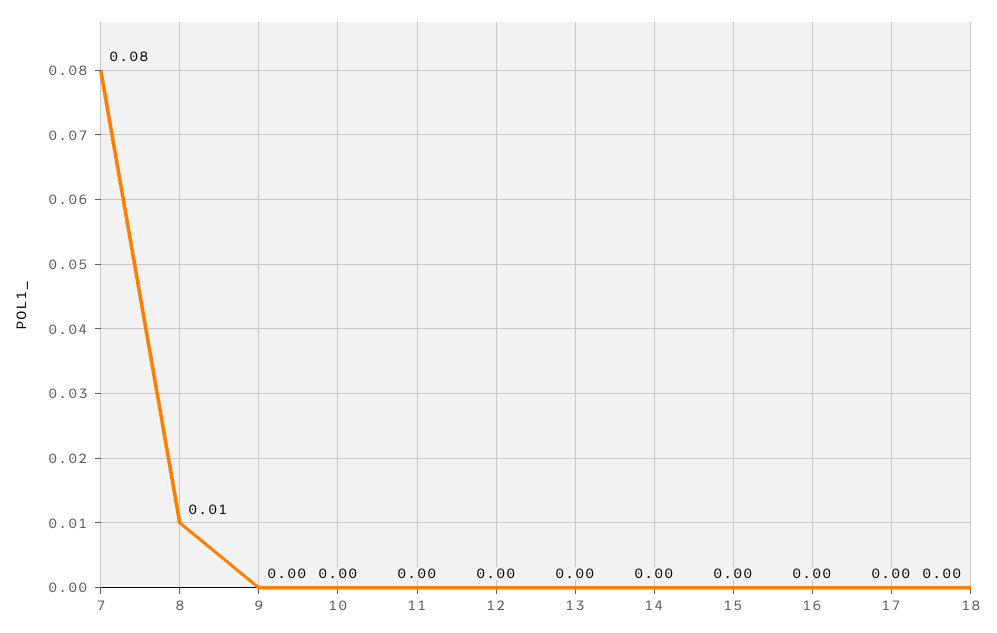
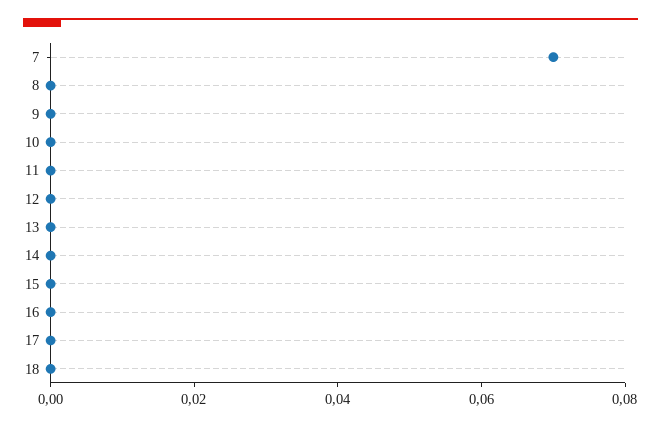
  {
-   "7": 0.08,
+   "7": 0.07,
-   "8": 0.01,
+   "8": 0,
    "9": 0,
    "10": 0,
    "11": 0,
    "12": 0,
    "13": 0,
    "14": 0,
    "15": 0,
    "16": 0,
    "17": 0,
    "18": 0
  }

